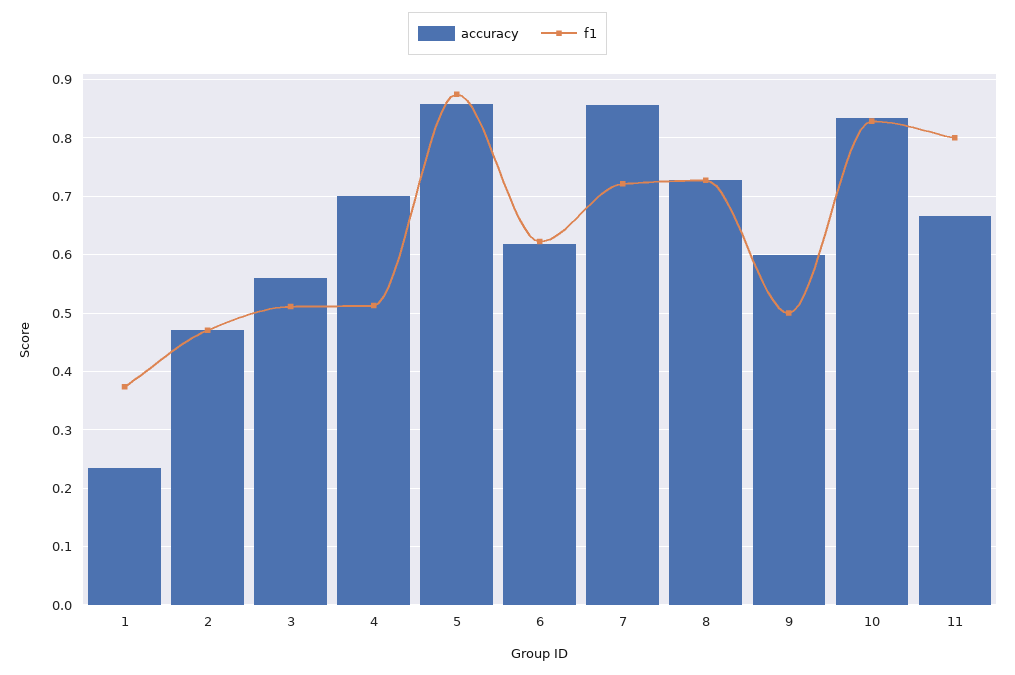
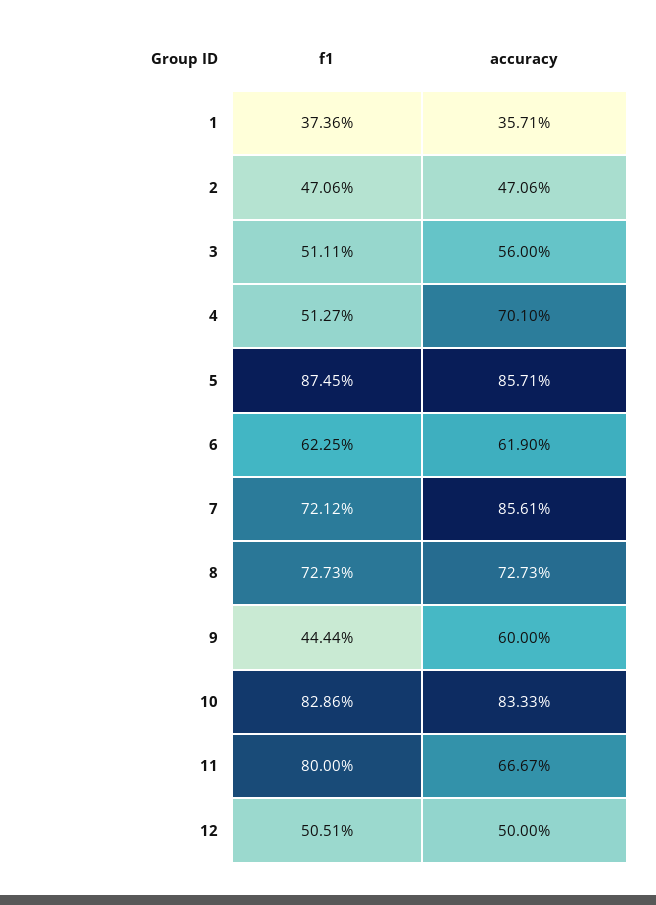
  {
    "accuracy": {
-     "1": 0.24,
+     "1": 0.3571,
      "2": 0.4706,
      "3": 0.56,
      "4": 0.701,
      "5": 0.8571,
      "6": 0.619,
      "7": 0.8561,
      "8": 0.7273,
      "9": 0.6,
      "10": 0.8333,
-     "11": 0.6667
+     "11": 0.6667,
+     "12": 0.5
    },
    "f1": {
      "1": 0.3736,
      "2": 0.4706,
      "3": 0.5111,
      "4": 0.5127,
      "5": 0.8745,
      "6": 0.6225,
      "7": 0.7212,
      "8": 0.7273,
-     "9": 0.5,
+     "9": 0.4444,
      "10": 0.8286,
-     "11": 0.8
+     "11": 0.8,
+     "12": 0.5051
    }
  }

